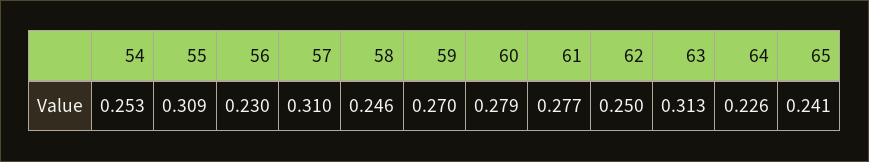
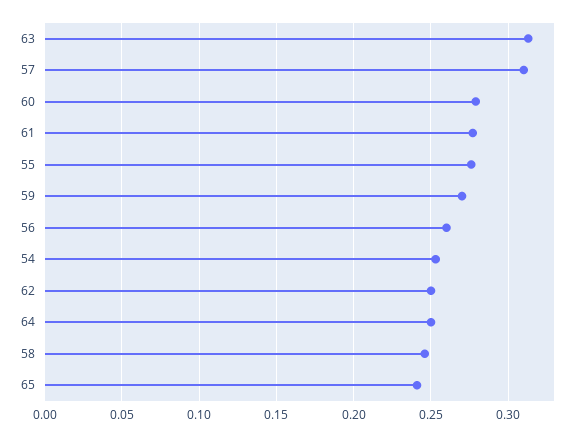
  {
    "54": 0.253,
-   "55": 0.309,
+   "55": 0.275,
-   "56": 0.23,
+   "56": 0.26,
    "57": 0.31,
    "58": 0.246,
    "59": 0.27,
    "60": 0.279,
    "61": 0.277,
    "62": 0.25,
    "63": 0.313,
-   "64": 0.226,
+   "64": 0.25,
    "65": 0.241
  }

